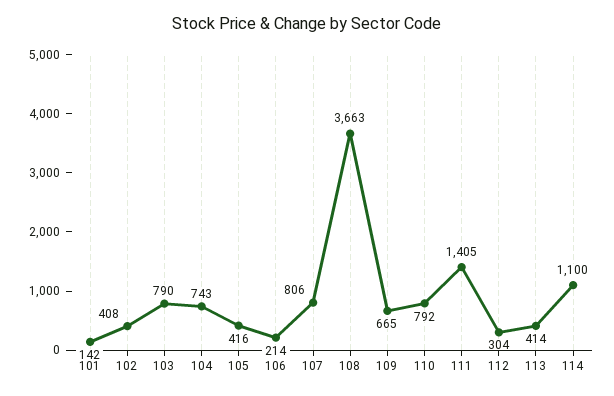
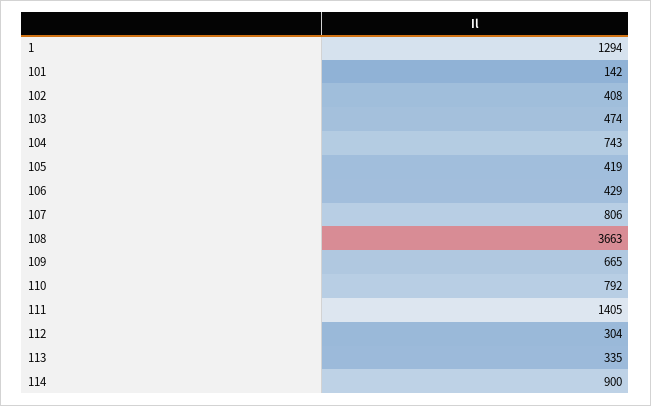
  {
    "101": 142,
    "102": 408,
-   "103": 790,
+   "103": 474,
    "104": 743,
-   "105": 416,
+   "105": 419,
-   "106": 214,
+   "106": 429,
    "107": 806,
    "108": 3663,
    "109": 665,
    "110": 792,
    "111": 1405,
    "112": 304,
-   "113": 414,
+   "113": 335,
-   "114": 1100
+   "114": 900,
+   "1": 1294
  }

